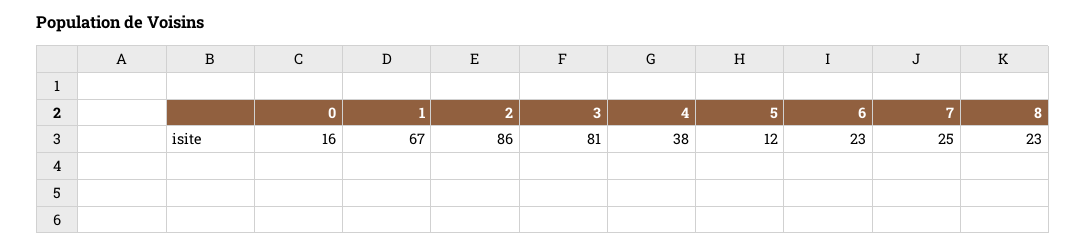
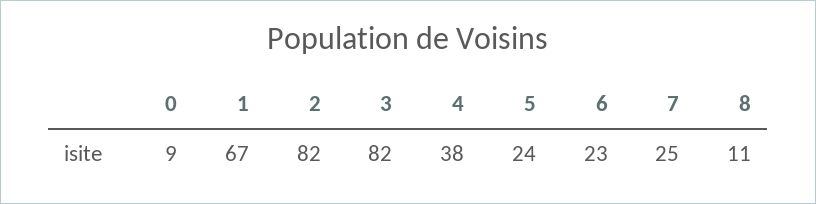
  {
-   "0": 16,
+   "0": 9,
    "1": 67,
-   "2": 86,
+   "2": 82,
-   "3": 81,
+   "3": 82,
    "4": 38,
-   "5": 12,
+   "5": 24,
    "6": 23,
    "7": 25,
-   "8": 23
+   "8": 11
  }

